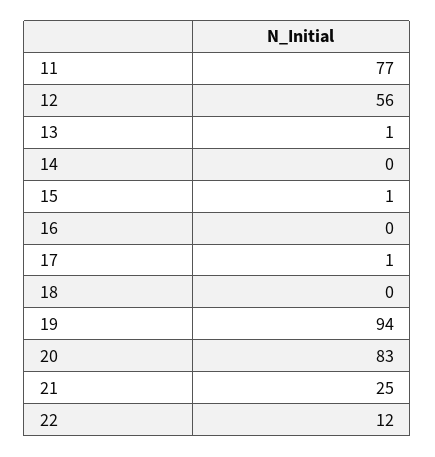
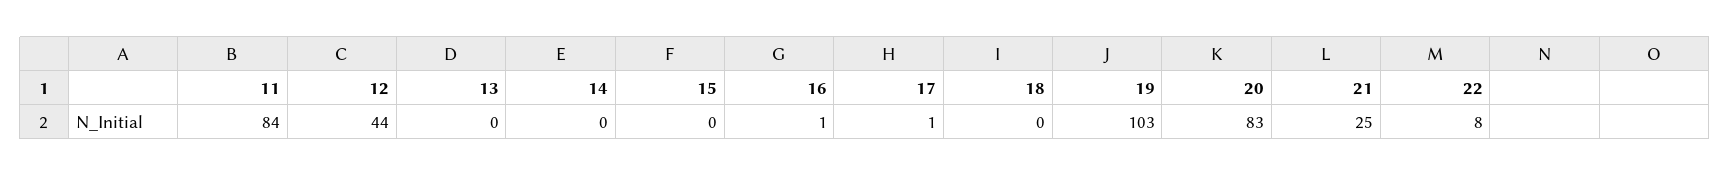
  {
-   "11": 77,
+   "11": 84,
-   "12": 56,
+   "12": 44,
-   "13": 1,
+   "13": 0,
    "14": 0,
-   "15": 1,
+   "15": 0,
-   "16": 0,
+   "16": 1,
    "17": 1,
    "18": 0,
-   "19": 94,
+   "19": 103,
    "20": 83,
    "21": 25,
-   "22": 12
+   "22": 8
  }

